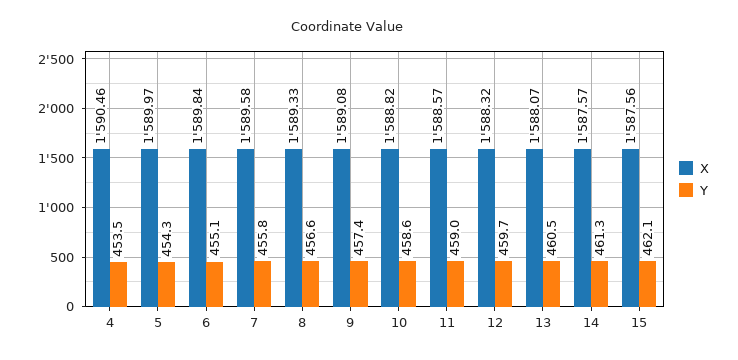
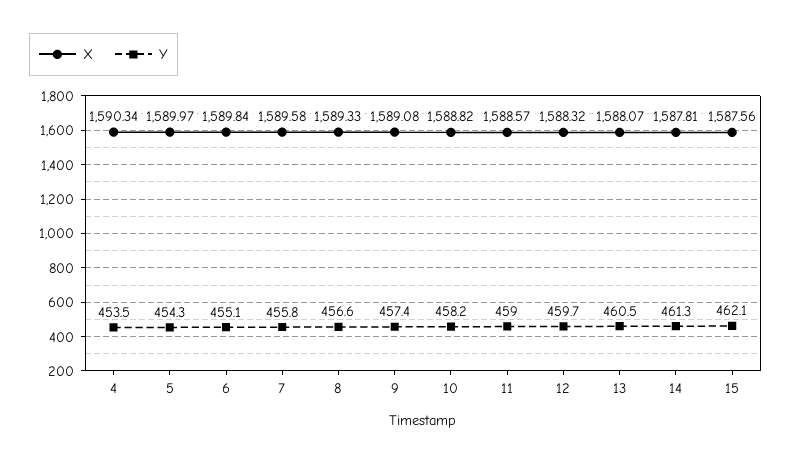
  {
    "X": {
-     "4": 1590.46,
+     "4": 1590.34,
      "5": 1589.97,
      "6": 1589.84,
      "7": 1589.58,
      "8": 1589.33,
      "9": 1589.08,
      "10": 1588.82,
      "11": 1588.57,
      "12": 1588.32,
      "13": 1588.07,
-     "14": 1587.57,
+     "14": 1587.81,
      "15": 1587.56
    },
    "Y": {
      "4": 453.5,
      "5": 454.3,
      "6": 455.1,
      "7": 455.8,
      "8": 456.6,
      "9": 457.4,
-     "10": 458.6,
+     "10": 458.2,
      "11": 459,
      "12": 459.7,
      "13": 460.5,
      "14": 461.3,
      "15": 462.1
    }
  }

